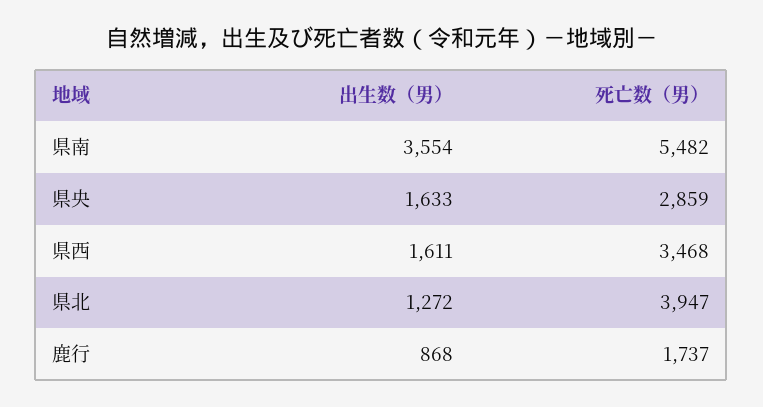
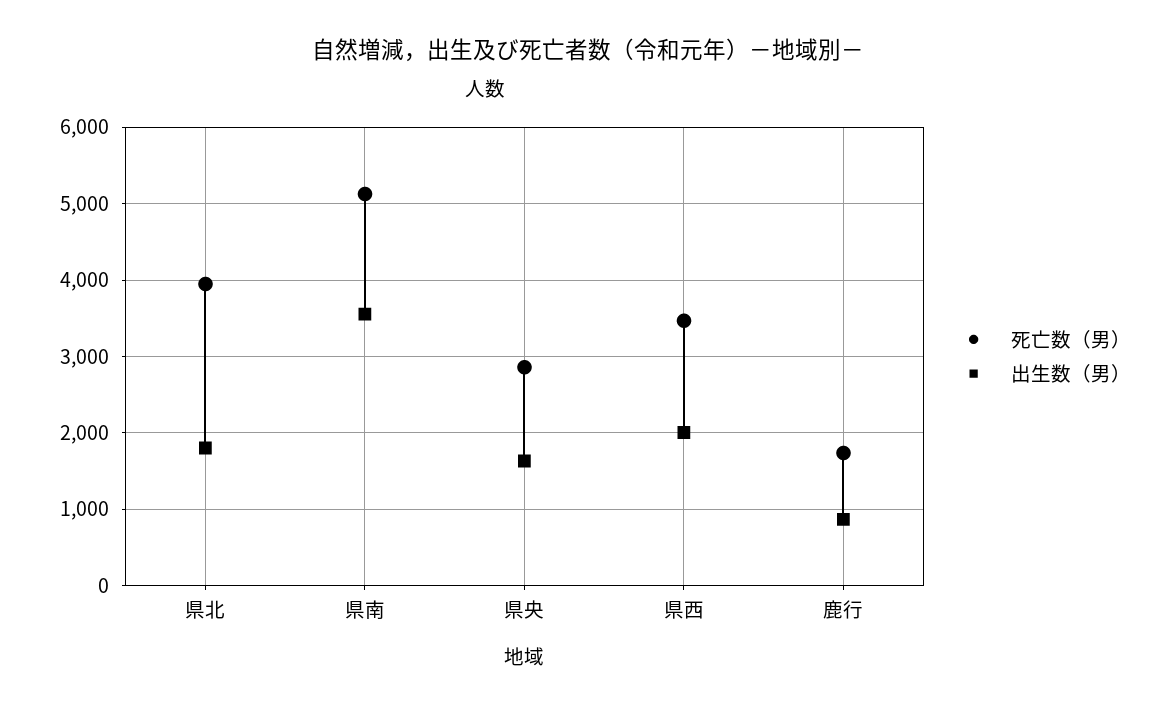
  {
    "出生数（男）": {
      "県南": 3554,
      "県央": 1633,
-     "県西": 1611,
+     "県西": 2000,
-     "県北": 1272,
+     "県北": 1800,
      "鹿行": 868
    },
    "死亡数（男）": {
-     "県南": 5482,
+     "県南": 5100,
      "県央": 2859,
      "県西": 3468,
      "県北": 3947,
      "鹿行": 1737
    }
  }

